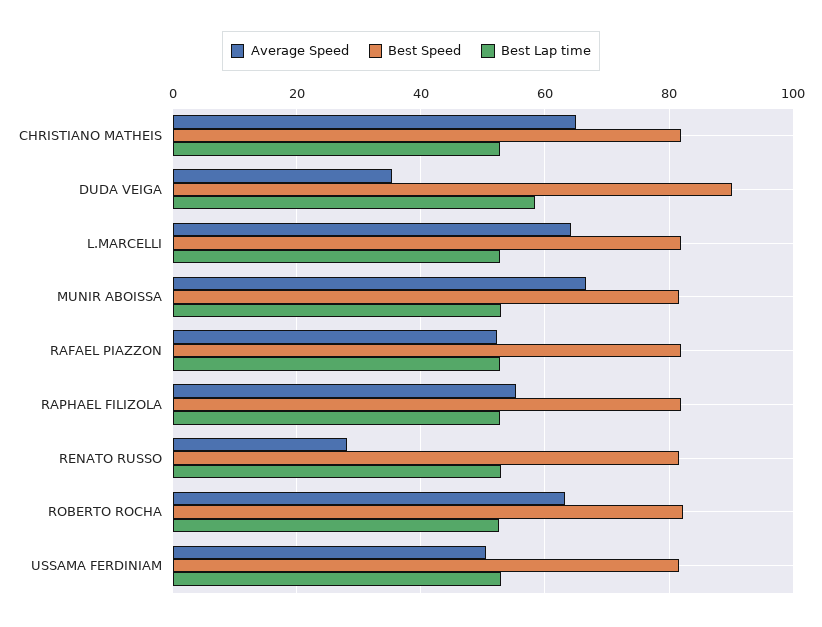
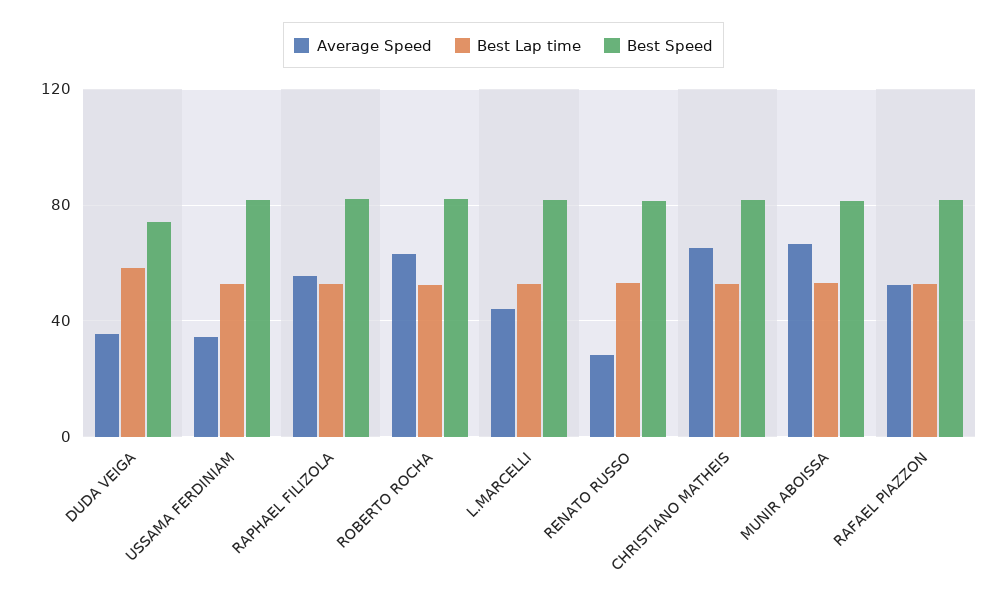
  {
    "Average Speed": {
      "CHRISTIANO MATHEIS": 66,
      "DUDA VEIGA": 36,
-     "L.MARCELLI": 64,
+     "L.MARCELLI": 45,
      "MUNIR ABOISSA": 66,
      "RAFAEL PIAZZON": 52,
      "RAPHAEL FILIZOLA": 56,
      "RENATO RUSSO": 28,
      "ROBERTO ROCHA": 64,
-     "USSAMA FERDINIAM": 50
+     "USSAMA FERDINIAM": 35
    },
    "Best Speed": {
      "CHRISTIANO MATHEIS": 82,
-     "DUDA VEIGA": 90,
+     "DUDA VEIGA": 75,
      "L.MARCELLI": 82,
      "MUNIR ABOISSA": 82,
      "RAFAEL PIAZZON": 82,
      "RAPHAEL FILIZOLA": 82,
      "RENATO RUSSO": 82,
      "ROBERTO ROCHA": 82,
      "USSAMA FERDINIAM": 82
    },
    "Best Lap time": {
      "CHRISTIANO MATHEIS": 52,
      "DUDA VEIGA": 58,
      "L.MARCELLI": 52,
      "MUNIR ABOISSA": 52,
      "RAFAEL PIAZZON": 52,
      "RAPHAEL FILIZOLA": 52,
      "RENATO RUSSO": 52,
      "ROBERTO ROCHA": 52,
      "USSAMA FERDINIAM": 52
    }
  }

